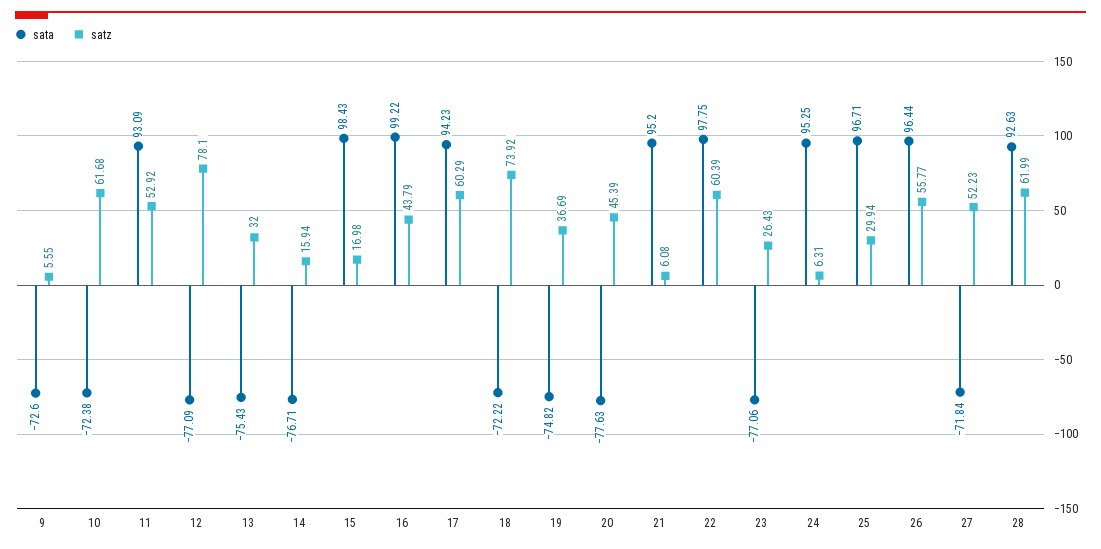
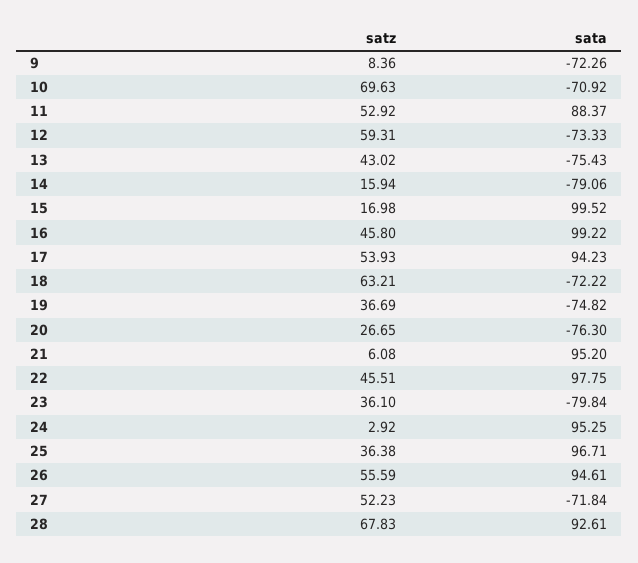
  {
    "sata": {
-     "9": -72.6,
+     "9": -72.26,
-     "10": -72.38,
+     "10": -70.92,
-     "11": 93.09,
+     "11": 88.37,
-     "12": -77.09,
+     "12": -73.33,
      "13": -75.43,
-     "14": -76.71,
+     "14": -79.06,
-     "15": 98.43,
+     "15": 99.52,
      "16": 99.22,
      "17": 94.23,
      "18": -72.22,
      "19": -74.82,
-     "20": -77.63,
+     "20": -76.3,
      "21": 95.2,
      "22": 97.75,
-     "23": -77.06,
+     "23": -79.84,
      "24": 95.25,
      "25": 96.71,
-     "26": 96.44,
+     "26": 94.61,
      "27": -71.84,
-     "28": 92.63
+     "28": 92.61
    },
    "satz": {
-     "9": 5.55,
+     "9": 8.36,
-     "10": 61.68,
+     "10": 69.63,
      "11": 52.92,
-     "12": 78.1,
+     "12": 59.31,
-     "13": 32,
+     "13": 43.02,
      "14": 15.94,
      "15": 16.98,
-     "16": 43.79,
+     "16": 45.8,
-     "17": 60.29,
+     "17": 53.93,
-     "18": 73.92,
+     "18": 63.21,
      "19": 36.69,
-     "20": 45.39,
+     "20": 26.65,
      "21": 6.08,
-     "22": 60.39,
+     "22": 45.51,
-     "23": 26.43,
+     "23": 36.1,
-     "24": 6.31,
+     "24": 2.92,
-     "25": 29.94,
+     "25": 36.38,
-     "26": 55.77,
+     "26": 55.59,
      "27": 52.23,
-     "28": 61.99
+     "28": 67.83
    }
  }

